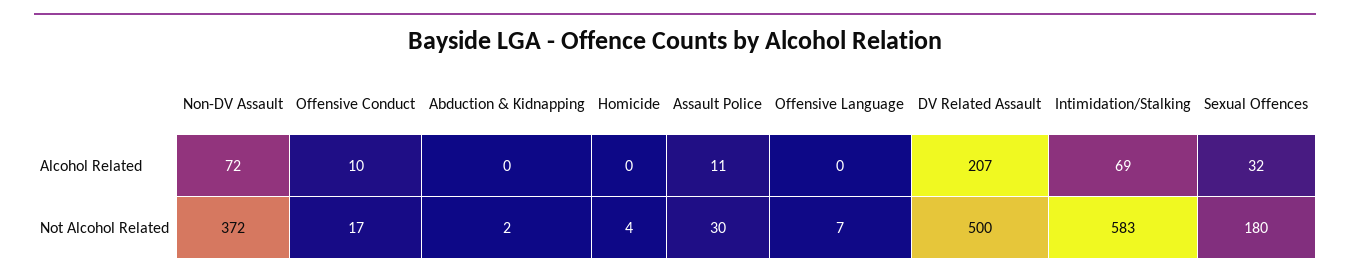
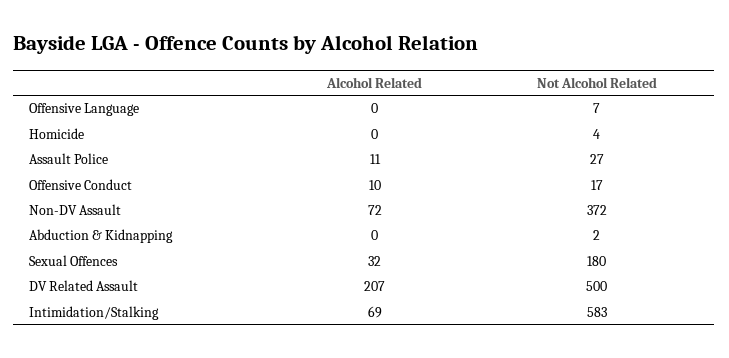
  {
    "Non-DV Assault": {
      "Alcohol Related": 72,
      "Not Alcohol Related": 372
    },
    "Offensive Conduct": {
      "Alcohol Related": 10,
      "Not Alcohol Related": 17
    },
    "Abduction & Kidnapping": {
      "Alcohol Related": 0,
      "Not Alcohol Related": 2
    },
    "Homicide": {
      "Alcohol Related": 0,
      "Not Alcohol Related": 4
    },
    "Assault Police": {
      "Alcohol Related": 11,
-     "Not Alcohol Related": 30
+     "Not Alcohol Related": 27
    },
    "Offensive Language": {
      "Alcohol Related": 0,
      "Not Alcohol Related": 7
    },
    "DV Related Assault": {
      "Alcohol Related": 207,
      "Not Alcohol Related": 500
    },
    "Intimidation/Stalking": {
      "Alcohol Related": 69,
      "Not Alcohol Related": 583
    },
    "Sexual Offences": {
      "Alcohol Related": 32,
      "Not Alcohol Related": 180
    }
  }

